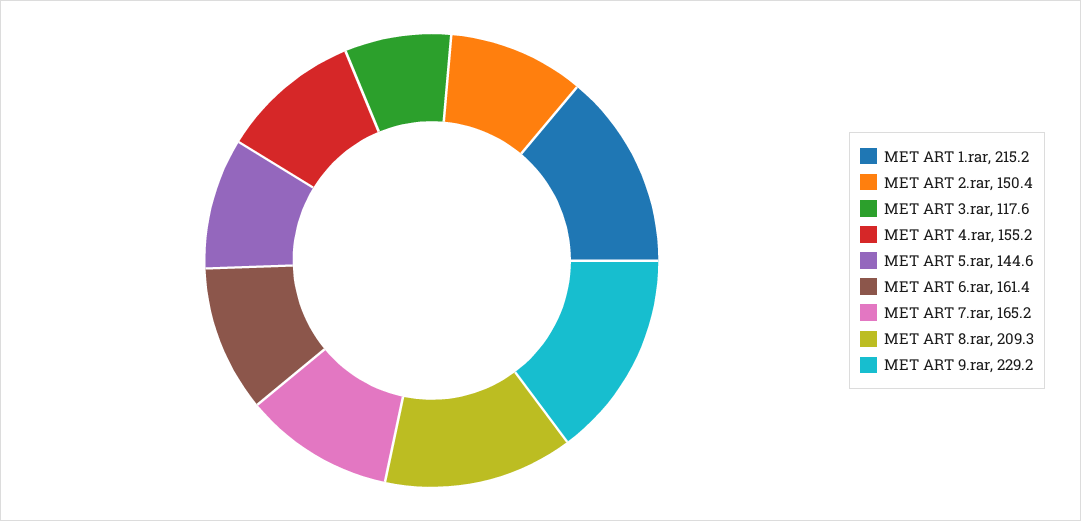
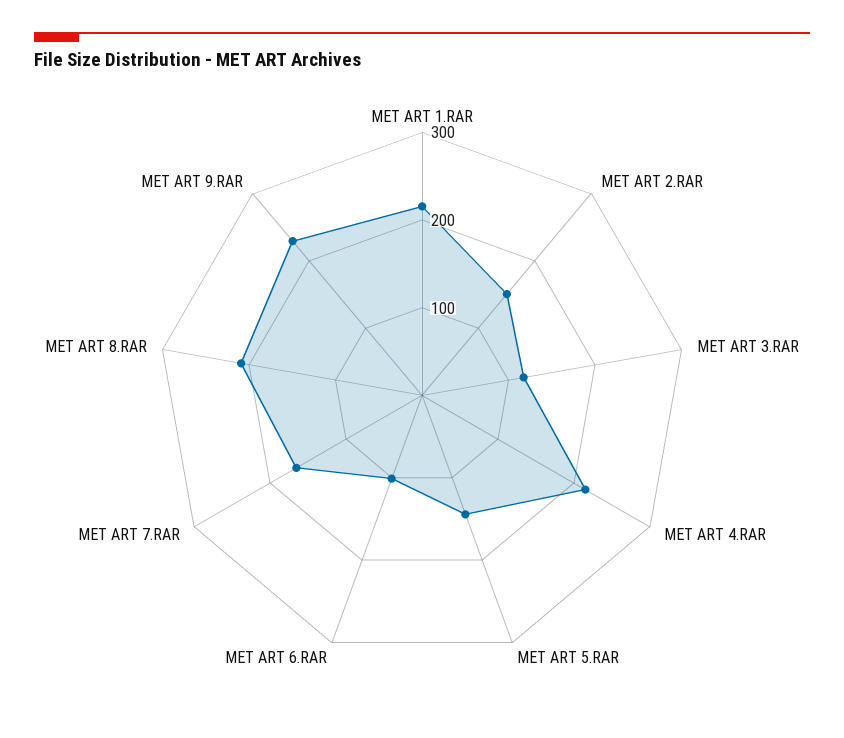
  {
    "MET ART 1.rar": 215.2,
    "MET ART 2.rar": 150.4,
    "MET ART 3.rar": 117.6,
-   "MET ART 4.rar": 155.2,
+   "MET ART 4.rar": 220,
    "MET ART 5.rar": 144.6,
-   "MET ART 6.rar": 161.4,
+   "MET ART 6.rar": 100,
    "MET ART 7.rar": 165.2,
    "MET ART 8.rar": 209.3,
    "MET ART 9.rar": 229.2
  }

